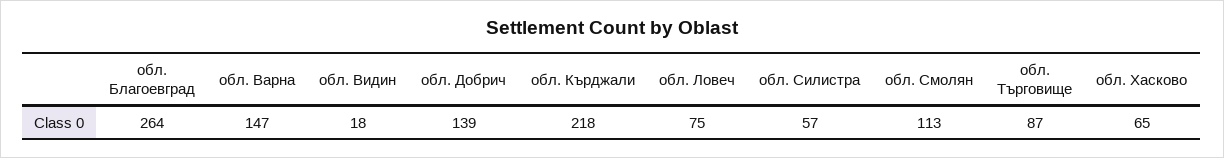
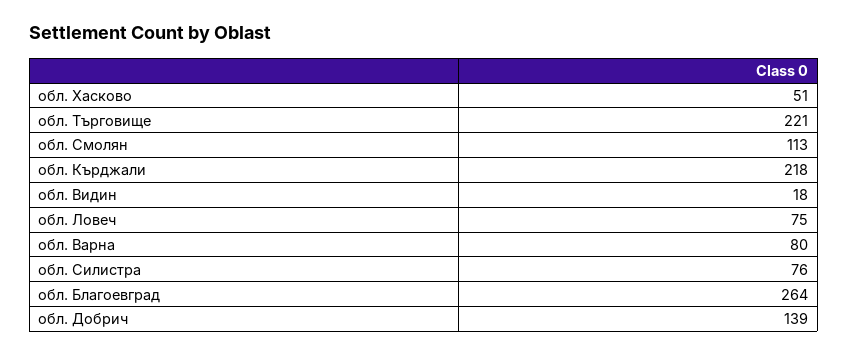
  {
    "обл. Благоевград": 264,
-   "обл. Варна": 147,
+   "обл. Варна": 80,
    "обл. Видин": 18,
    "обл. Добрич": 139,
    "обл. Кърджали": 218,
    "обл. Ловеч": 75,
-   "обл. Силистра": 57,
+   "обл. Силистра": 76,
    "обл. Смолян": 113,
-   "обл. Търговище": 87,
+   "обл. Търговище": 221,
-   "обл. Хасково": 65
+   "обл. Хасково": 51
  }

